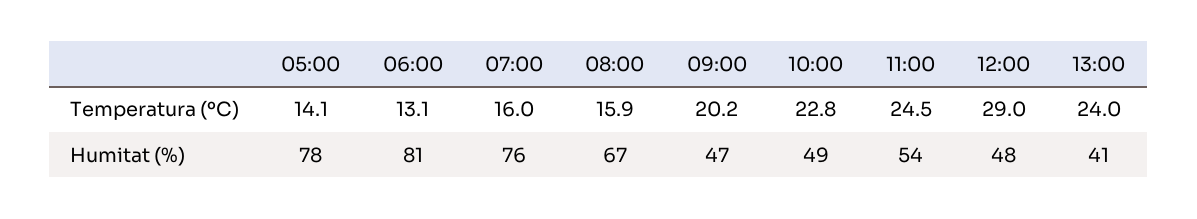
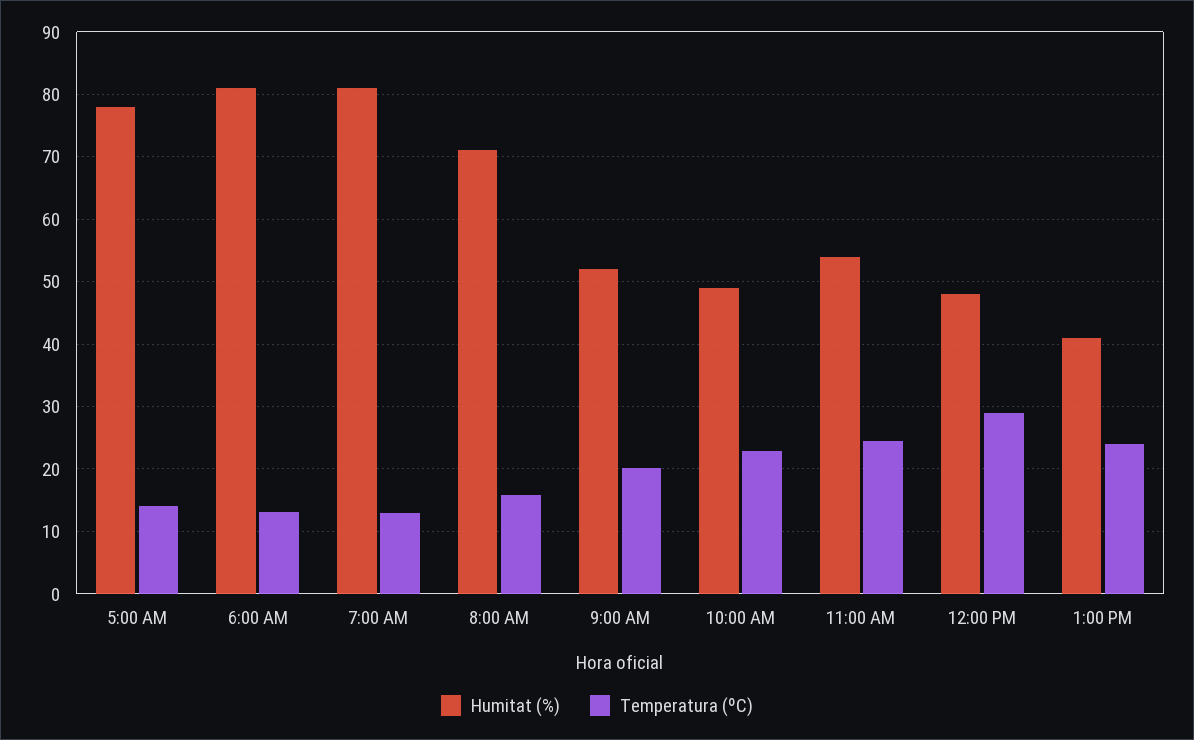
  {
    "Temperatura (ºC)": {
      "05:00": 14.1,
      "06:00": 13.1,
-     "07:00": 16,
+     "07:00": 13,
      "08:00": 15.9,
      "09:00": 20.2,
      "10:00": 22.8,
      "11:00": 24.5,
      "12:00": 29,
      "13:00": 24
    },
    "Humitat (%)": {
      "05:00": 78,
      "06:00": 81,
-     "07:00": 76,
+     "07:00": 81,
-     "08:00": 67,
+     "08:00": 71,
-     "09:00": 47,
+     "09:00": 52,
      "10:00": 49,
      "11:00": 54,
      "12:00": 48,
      "13:00": 41
    }
  }

